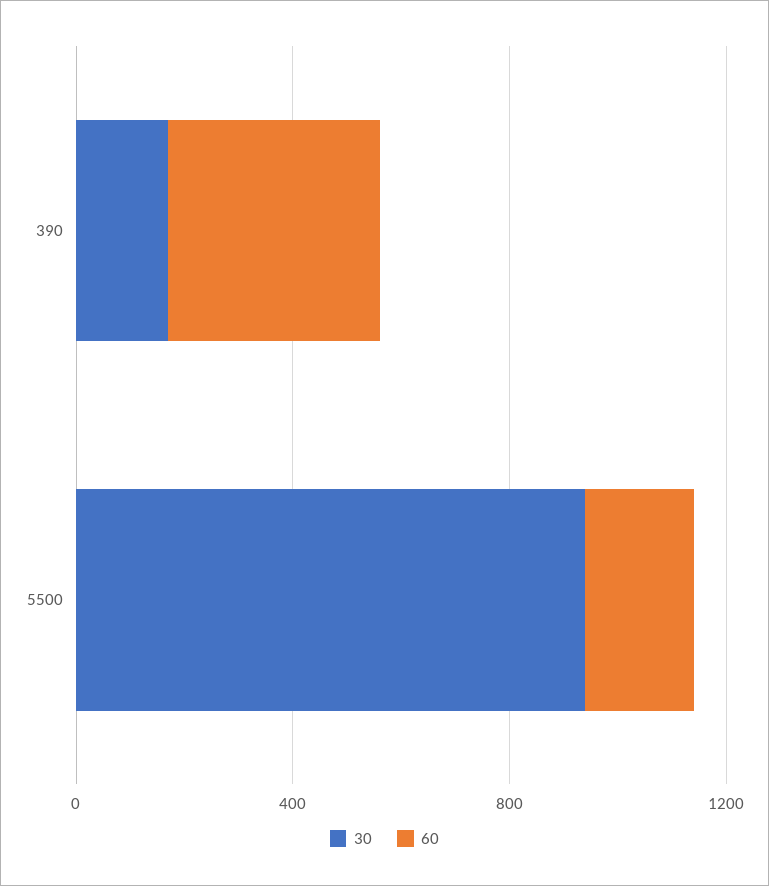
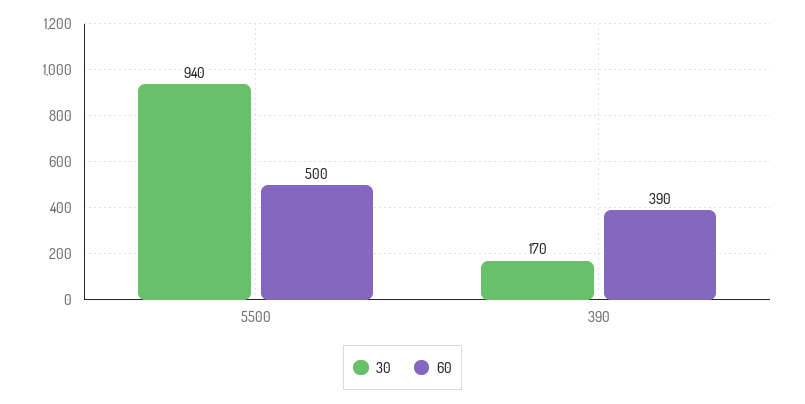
  {
    "30": {
      "390": 170,
      "5500": 940
    },
    "60": {
      "390": 390,
-     "5500": 200
+     "5500": 500
    }
  }

